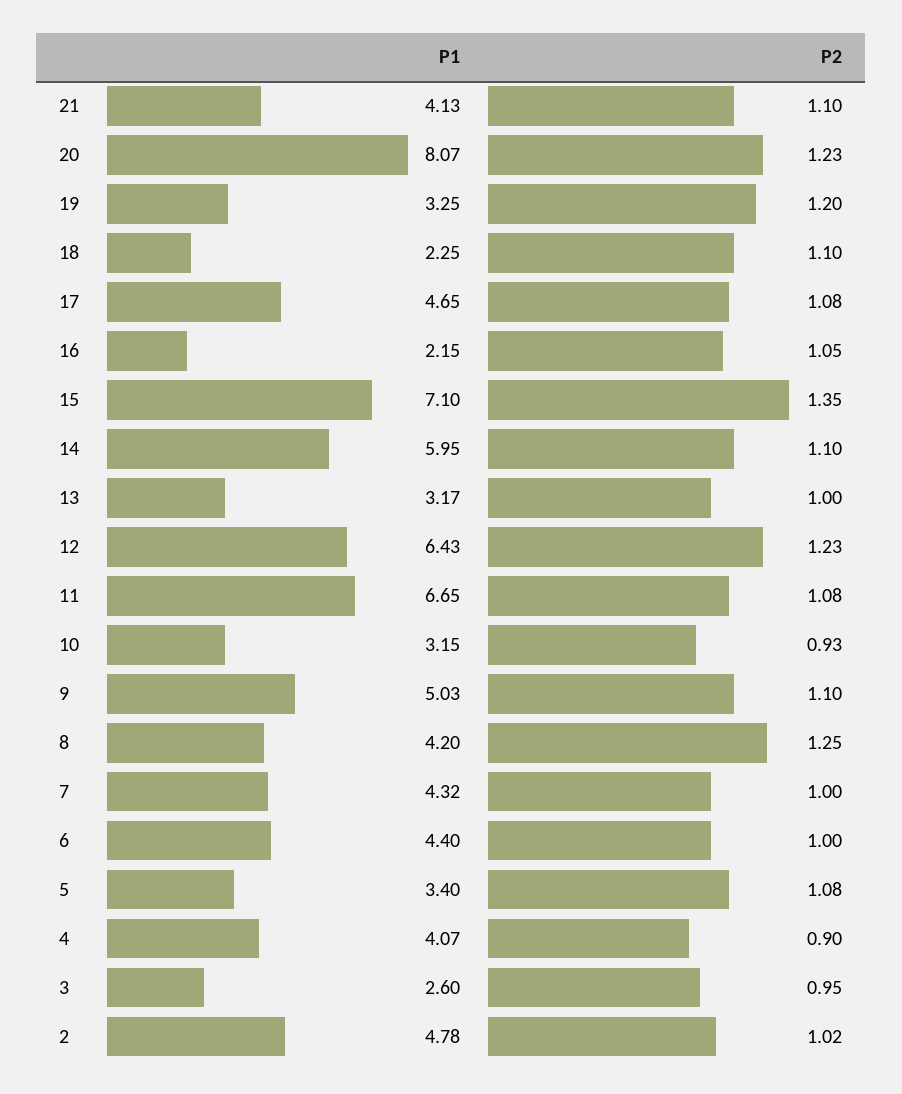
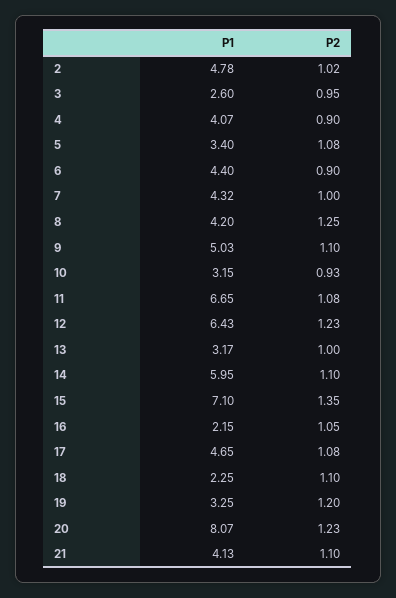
  {
    "P1": {
      "21": 4.13,
      "20": 8.07,
      "19": 3.25,
      "18": 2.25,
      "17": 4.65,
      "16": 2.15,
      "15": 7.1,
      "14": 5.95,
      "13": 3.17,
      "12": 6.43,
      "11": 6.65,
      "10": 3.15,
      "9": 5.03,
      "8": 4.2,
      "7": 4.32,
      "6": 4.4,
      "5": 3.4,
      "4": 4.07,
      "3": 2.6,
      "2": 4.78
    },
    "P2": {
      "21": 1.1,
      "20": 1.23,
      "19": 1.2,
      "18": 1.1,
      "17": 1.08,
      "16": 1.05,
      "15": 1.35,
      "14": 1.1,
      "13": 1,
      "12": 1.23,
      "11": 1.08,
      "10": 0.93,
      "9": 1.1,
      "8": 1.25,
      "7": 1,
-     "6": 1,
+     "6": 0.9,
      "5": 1.08,
      "4": 0.9,
      "3": 0.95,
      "2": 1.02
    }
  }

